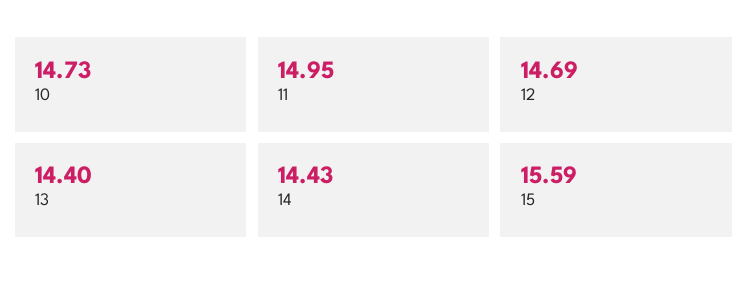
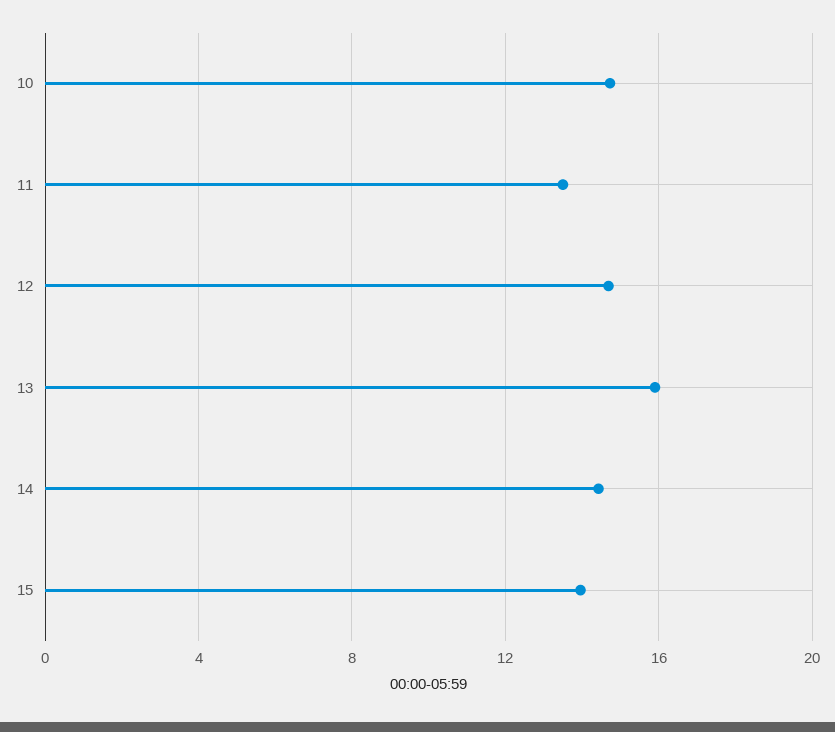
  {
    "10": 14.73,
-   "11": 14.95,
+   "11": 13.5,
    "12": 14.69,
-   "13": 14.4,
+   "13": 16,
    "14": 14.43,
-   "15": 15.59
+   "15": 14
  }

